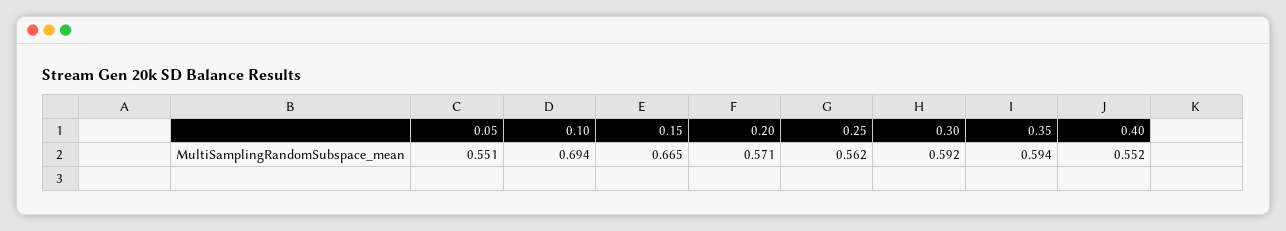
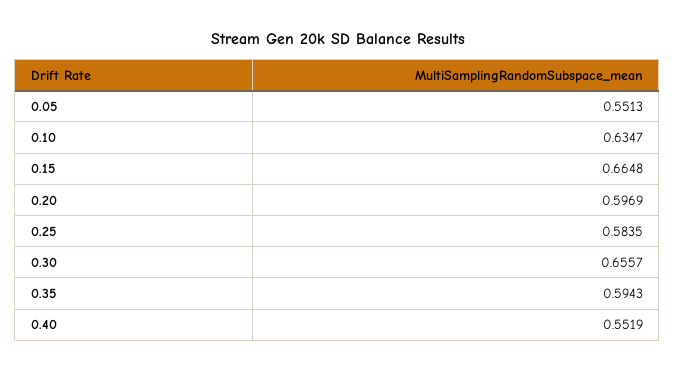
  {
    "0.05": 0.5513,
-   "0.10": 0.694,
+   "0.10": 0.6347,
    "0.15": 0.6648,
-   "0.20": 0.571,
+   "0.20": 0.5969,
-   "0.25": 0.562,
+   "0.25": 0.5835,
-   "0.30": 0.592,
+   "0.30": 0.6557,
    "0.35": 0.5943,
    "0.40": 0.5519
  }

